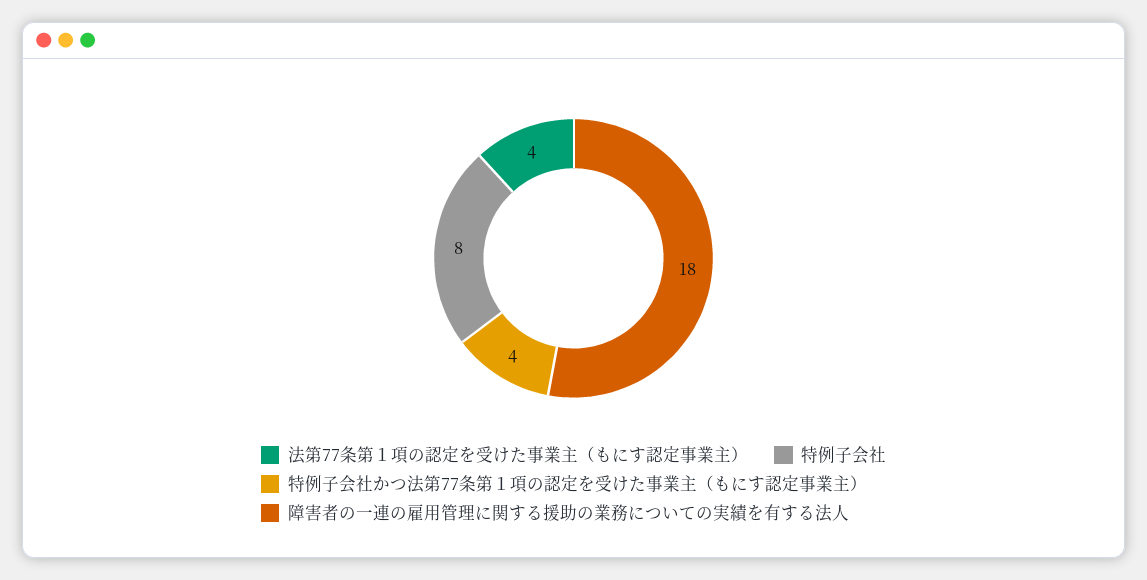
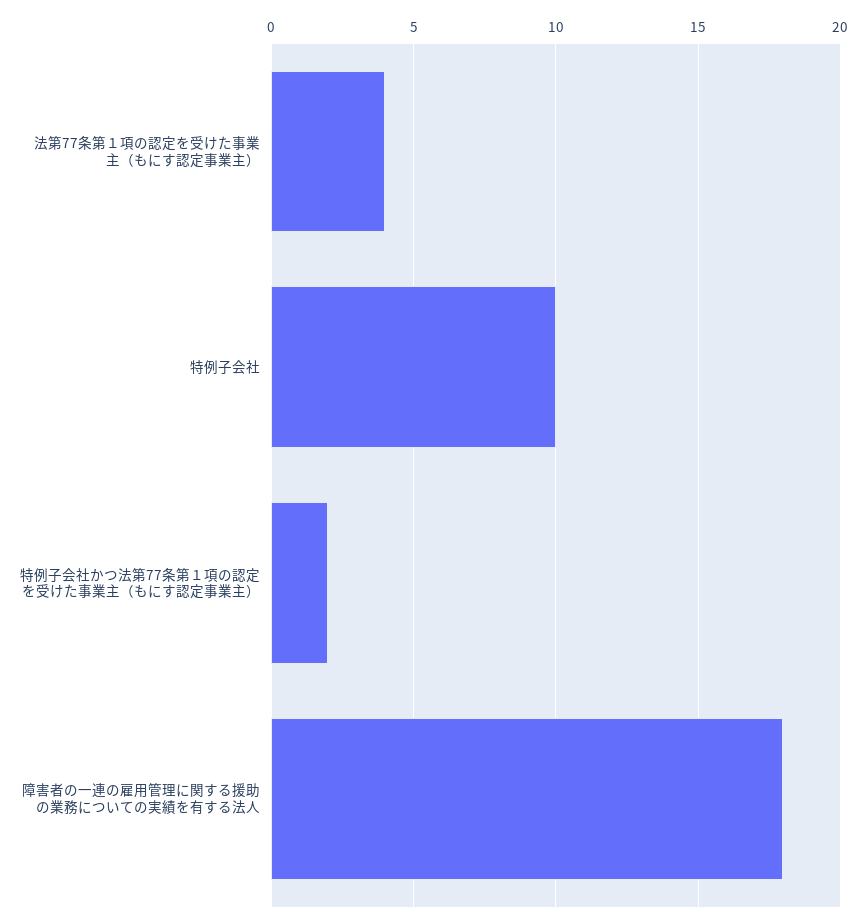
  {
    "法第77条第１項の認定を受けた事業主（もにす認定事業主）": 4,
-   "特例子会社": 8,
+   "特例子会社": 10,
-   "特例子会社かつ法第77条第１項の認定を受けた事業主（もにす認定事業主）": 4,
+   "特例子会社かつ法第77条第１項の認定を受けた事業主（もにす認定事業主）": 2,
    "障害者の一連の雇用管理に関する援助の業務についての実績を有する法人": 18
  }

